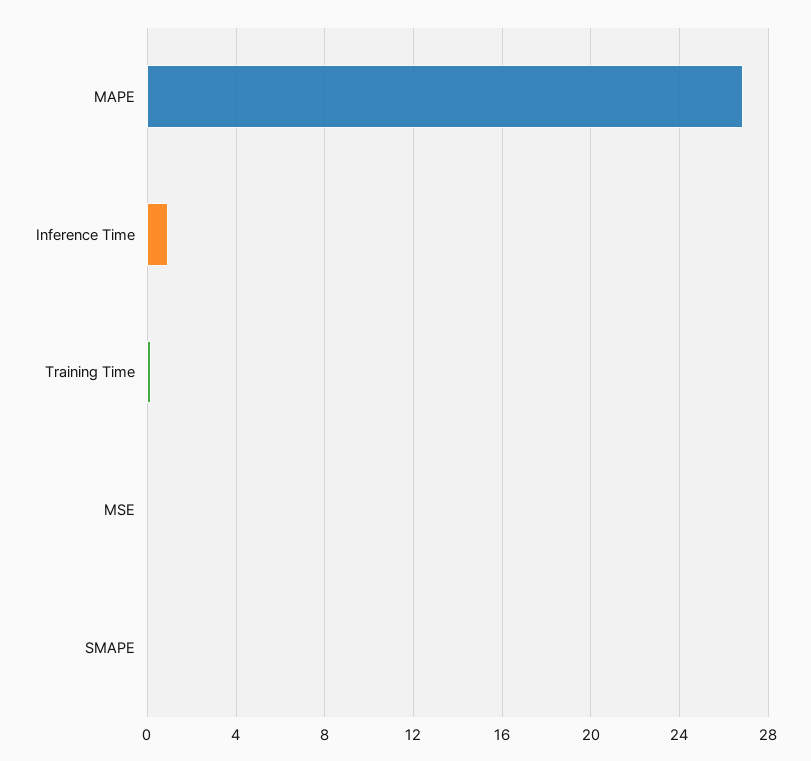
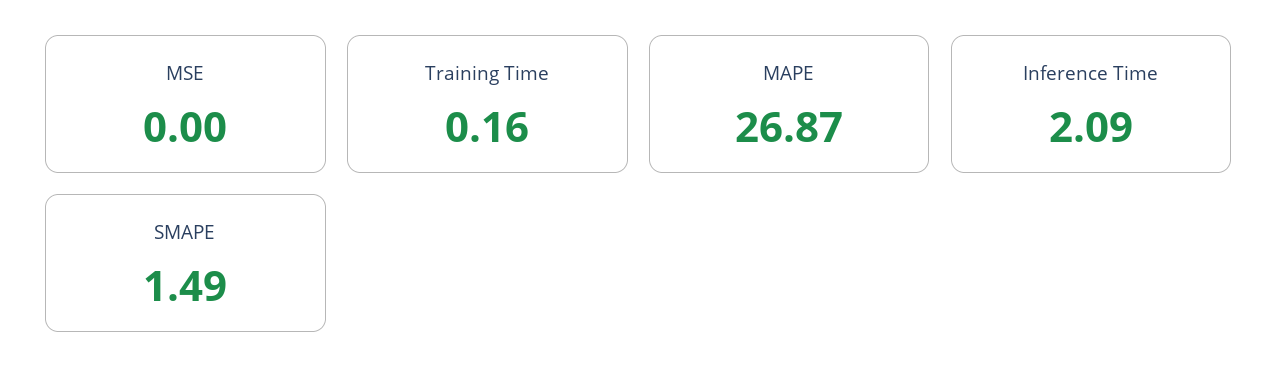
  {
    "MAPE": 26.87,
-   "Inference Time": 1,
+   "Inference Time": 2.09,
    "Training Time": 0.16,
    "MSE": 0,
-   "SMAPE": 0
+   "SMAPE": 1.49
  }

